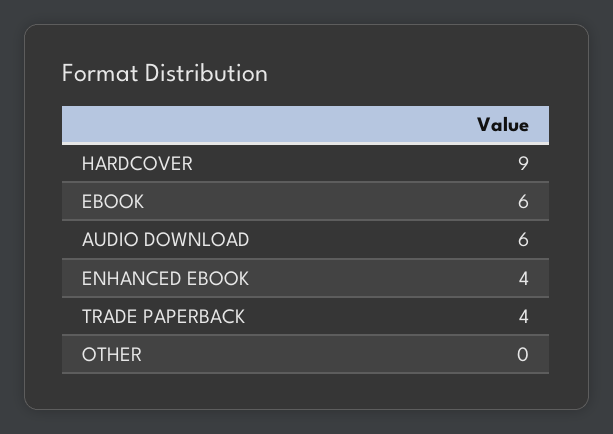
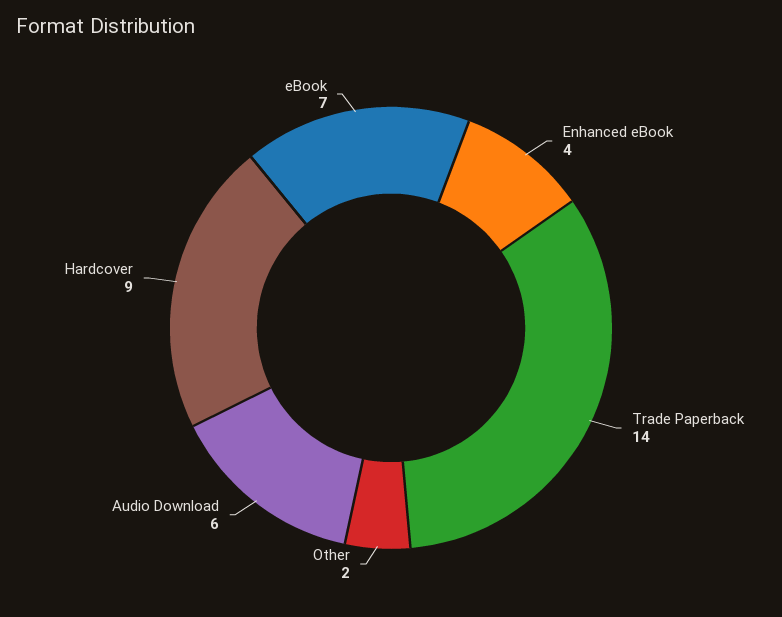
  {
    "HARDCOVER": 9,
-   "EBOOK": 6,
+   "EBOOK": 7,
    "AUDIO DOWNLOAD": 6,
    "ENHANCED EBOOK": 4,
-   "TRADE PAPERBACK": 4,
+   "TRADE PAPERBACK": 14,
-   "OTHER": 0
+   "OTHER": 2
  }

